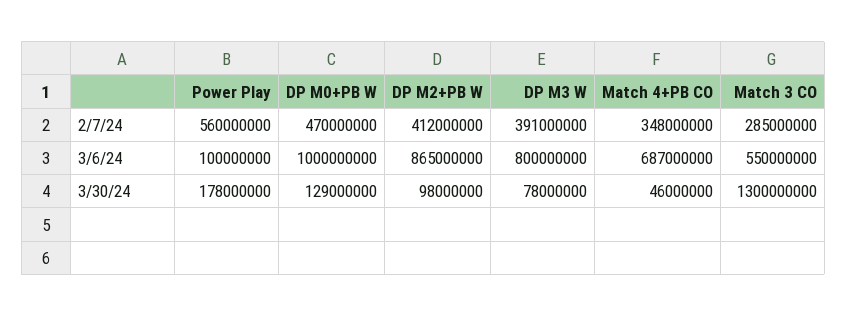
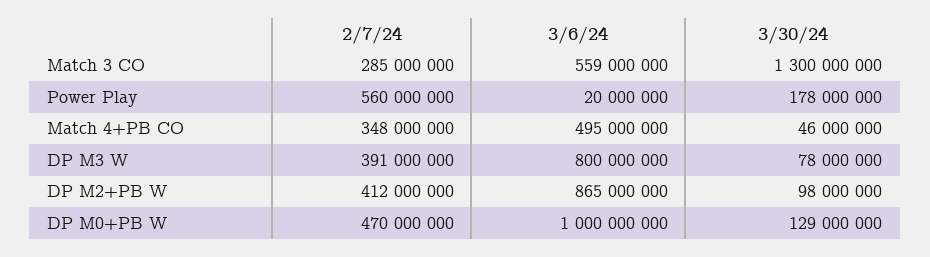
  {
    "Power Play": {
      "2/7/24": 560000000,
-     "3/6/24": 100000000,
+     "3/6/24": 20000000,
      "3/30/24": 178000000
    },
    "DP M0+PB W": {
      "2/7/24": 470000000,
      "3/6/24": 1000000000,
      "3/30/24": 129000000
    },
    "DP M2+PB W": {
      "2/7/24": 412000000,
      "3/6/24": 865000000,
      "3/30/24": 98000000
    },
    "DP M3 W": {
      "2/7/24": 391000000,
      "3/6/24": 800000000,
      "3/30/24": 78000000
    },
    "Match 4+PB CO": {
      "2/7/24": 348000000,
-     "3/6/24": 687000000,
+     "3/6/24": 495000000,
      "3/30/24": 46000000
    },
    "Match 3 CO": {
      "2/7/24": 285000000,
-     "3/6/24": 550000000,
+     "3/6/24": 559000000,
      "3/30/24": 1300000000
    }
  }

